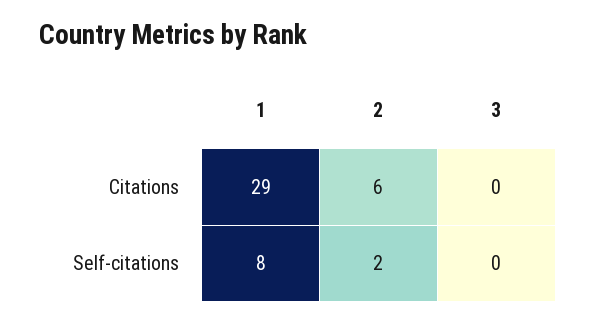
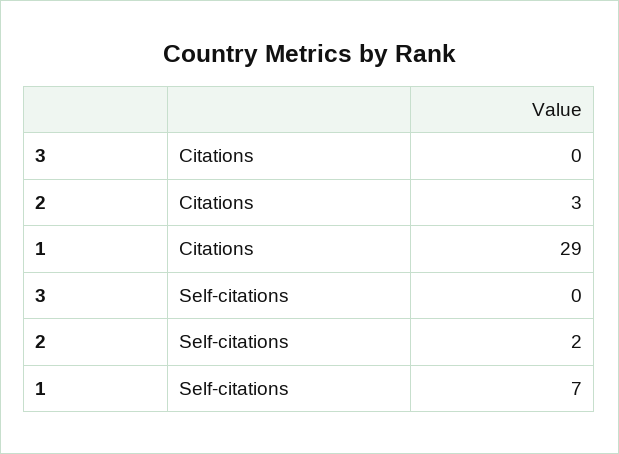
  {
    "1": {
      "Citations": 29,
-     "Self-citations": 8
+     "Self-citations": 7
    },
    "2": {
-     "Citations": 6,
+     "Citations": 3,
      "Self-citations": 2
    },
    "3": {
      "Citations": 0,
      "Self-citations": 0
    }
  }

